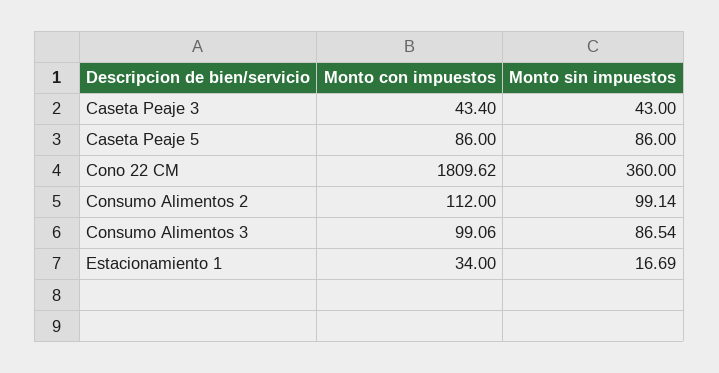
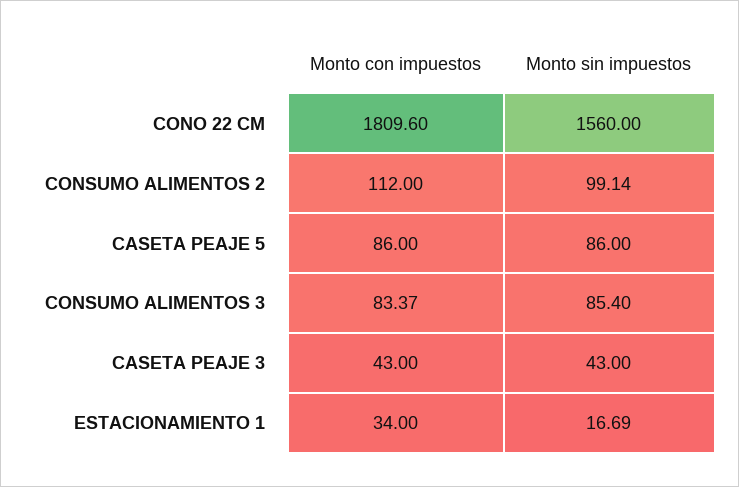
  {
    "Monto con impuestos": {
-     "Caseta Peaje 3": 43.4,
+     "Caseta Peaje 3": 43,
      "Caseta Peaje 5": 86,
-     "Cono 22 CM": 1809.62,
+     "Cono 22 CM": 1809.6,
      "Consumo Alimentos 2": 112,
-     "Consumo Alimentos 3": 99.06,
+     "Consumo Alimentos 3": 83.37,
      "Estacionamiento 1": 34
    },
    "Monto sin impuestos": {
      "Caseta Peaje 3": 43,
      "Caseta Peaje 5": 86,
-     "Cono 22 CM": 360,
+     "Cono 22 CM": 1560,
      "Consumo Alimentos 2": 99.14,
-     "Consumo Alimentos 3": 86.54,
+     "Consumo Alimentos 3": 85.4,
      "Estacionamiento 1": 16.69
    }
  }

